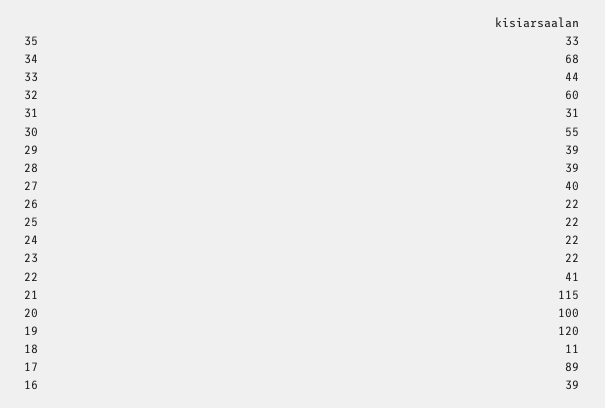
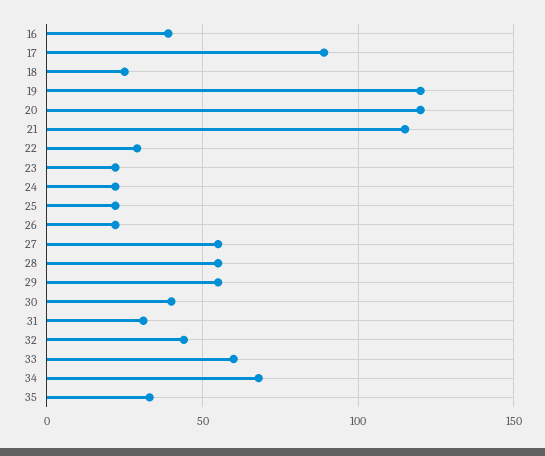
  {
    "35": 33,
    "34": 68,
-   "33": 44,
+   "33": 60,
-   "32": 60,
+   "32": 45,
    "31": 31,
-   "30": 55,
+   "30": 40,
-   "29": 39,
+   "29": 55,
-   "28": 39,
+   "28": 55,
-   "27": 40,
+   "27": 55,
    "26": 22,
    "25": 22,
    "24": 22,
    "23": 22,
-   "22": 41,
+   "22": 30,
    "21": 115,
-   "20": 100,
+   "20": 120,
    "19": 120,
-   "18": 11,
+   "18": 25,
    "17": 89,
    "16": 39
  }

